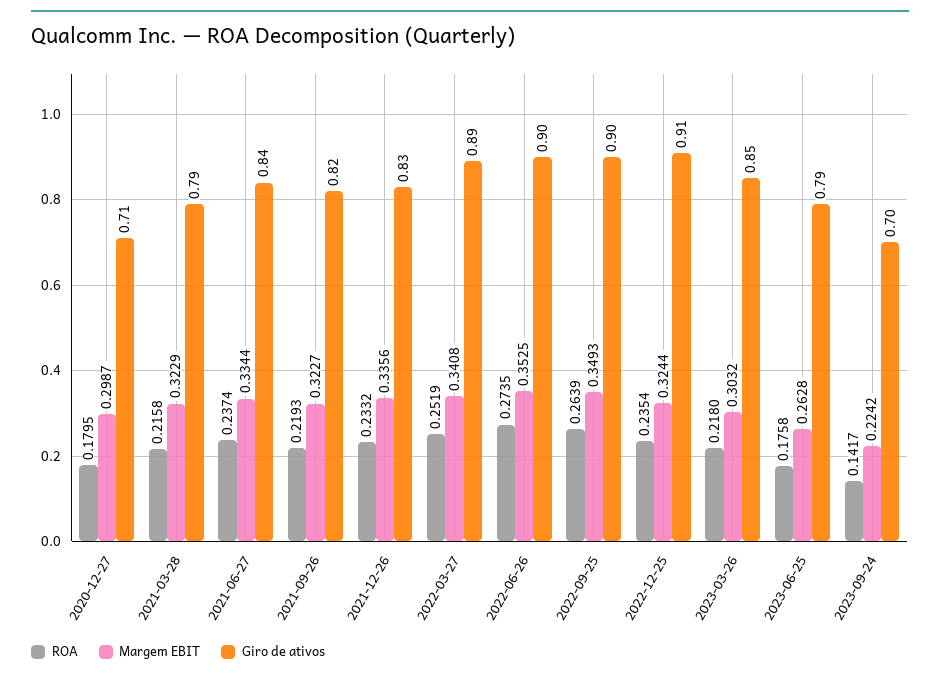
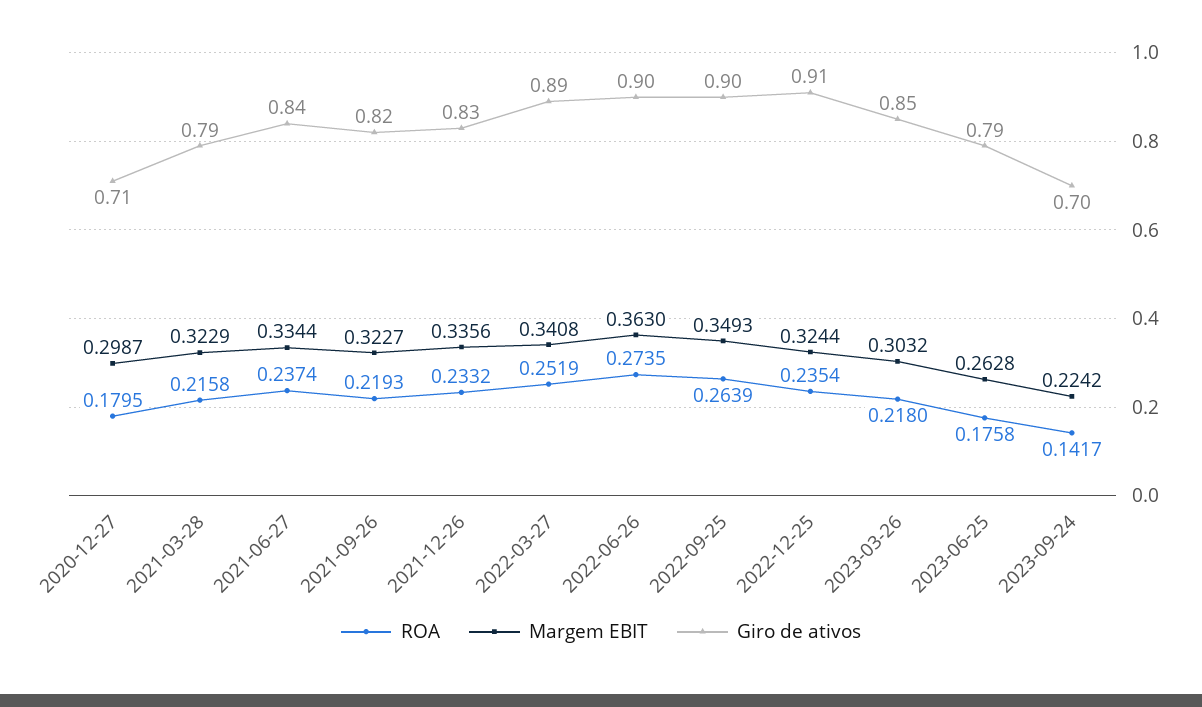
  {
    "ROA": {
      "2020-12-27": 0.1795,
      "2021-03-28": 0.2158,
      "2021-06-27": 0.2374,
      "2021-09-26": 0.2193,
      "2021-12-26": 0.2332,
      "2022-03-27": 0.2519,
      "2022-06-26": 0.2735,
      "2022-09-25": 0.2639,
      "2022-12-25": 0.2354,
      "2023-03-26": 0.218,
      "2023-06-25": 0.1758,
      "2023-09-24": 0.1417
    },
    "Margem EBIT": {
      "2020-12-27": 0.2987,
      "2021-03-28": 0.3229,
      "2021-06-27": 0.3344,
      "2021-09-26": 0.3227,
      "2021-12-26": 0.3356,
      "2022-03-27": 0.3408,
-     "2022-06-26": 0.3525,
+     "2022-06-26": 0.363,
      "2022-09-25": 0.3493,
      "2022-12-25": 0.3244,
      "2023-03-26": 0.3032,
      "2023-06-25": 0.2628,
      "2023-09-24": 0.2242
    },
    "Giro de ativos": {
      "2020-12-27": 0.71,
      "2021-03-28": 0.79,
      "2021-06-27": 0.84,
      "2021-09-26": 0.82,
      "2021-12-26": 0.83,
      "2022-03-27": 0.89,
      "2022-06-26": 0.9,
      "2022-09-25": 0.9,
      "2022-12-25": 0.91,
      "2023-03-26": 0.85,
      "2023-06-25": 0.79,
      "2023-09-24": 0.7
    }
  }

